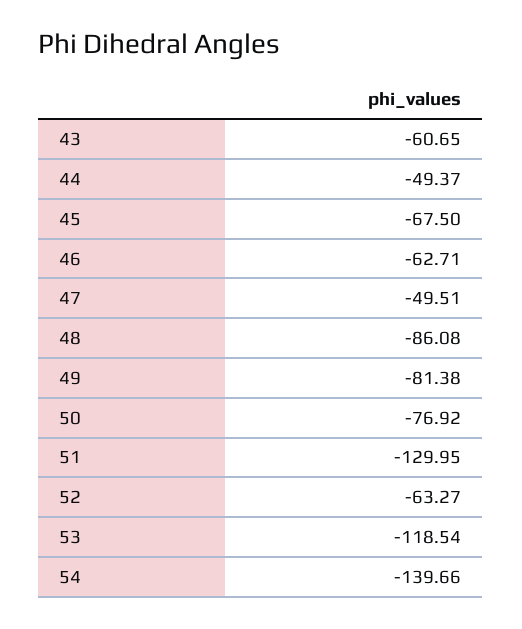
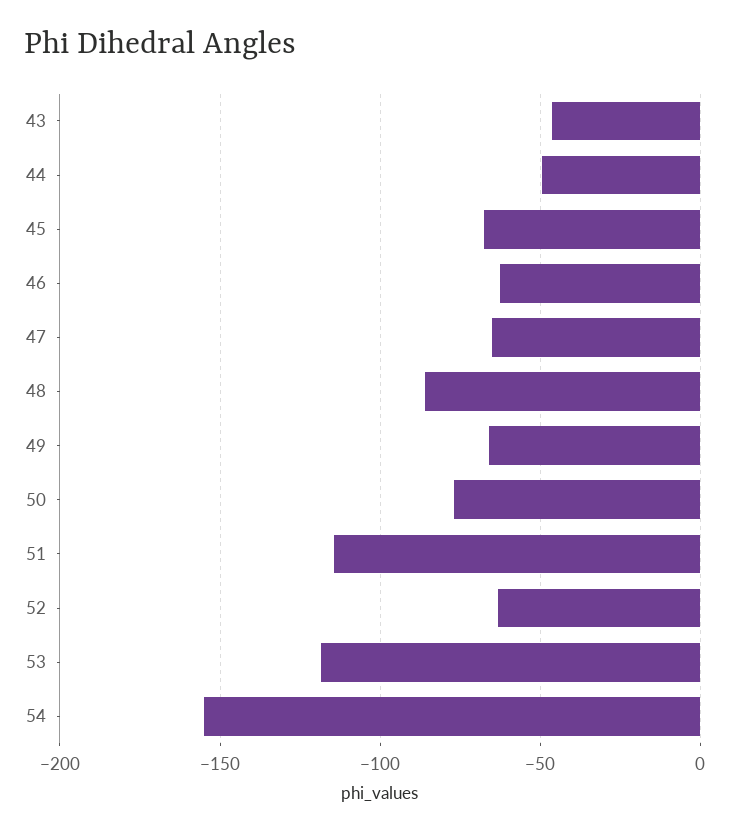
  {
-   "43": -60.65,
+   "43": -45,
    "44": -49.37,
    "45": -67.5,
    "46": -62.71,
-   "47": -49.51,
+   "47": -65,
    "48": -86.08,
-   "49": -81.38,
+   "49": -65,
    "50": -76.92,
-   "51": -129.95,
+   "51": -115,
    "52": -63.27,
    "53": -118.54,
-   "54": -139.66
+   "54": -155
  }

